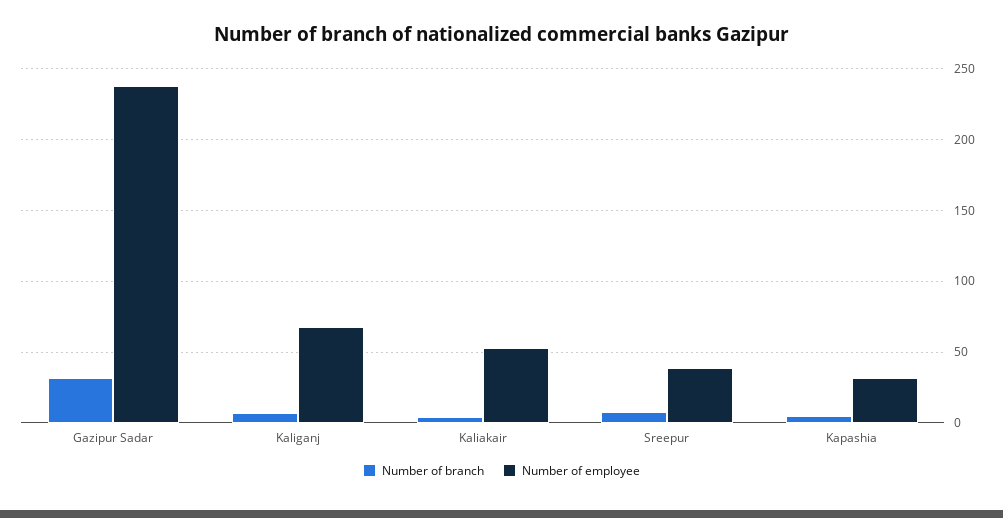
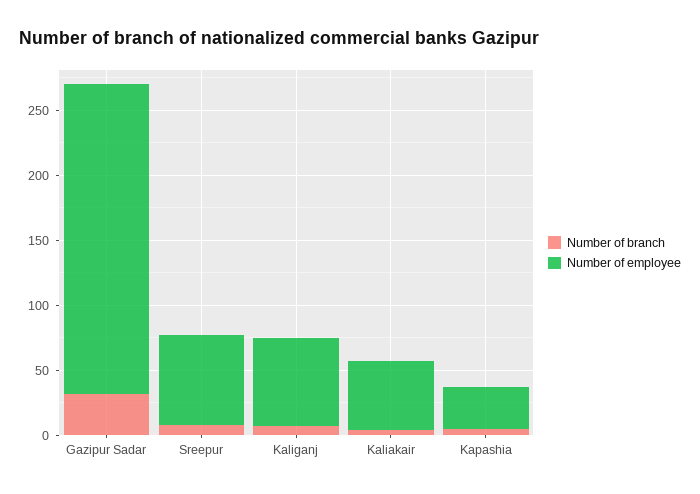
  {
    "Number of branch": {
      "Gazipur Sadar": 30,
      "Kaliganj": 5,
      "Kaliakair": 5,
      "Sreepur": 10,
      "Kapashia": 5
    },
    "Number of employee": {
      "Gazipur Sadar": 240,
      "Kaliganj": 70,
      "Kaliakair": 55,
-     "Sreepur": 40,
+     "Sreepur": 70,
      "Kapashia": 30
    }
  }

